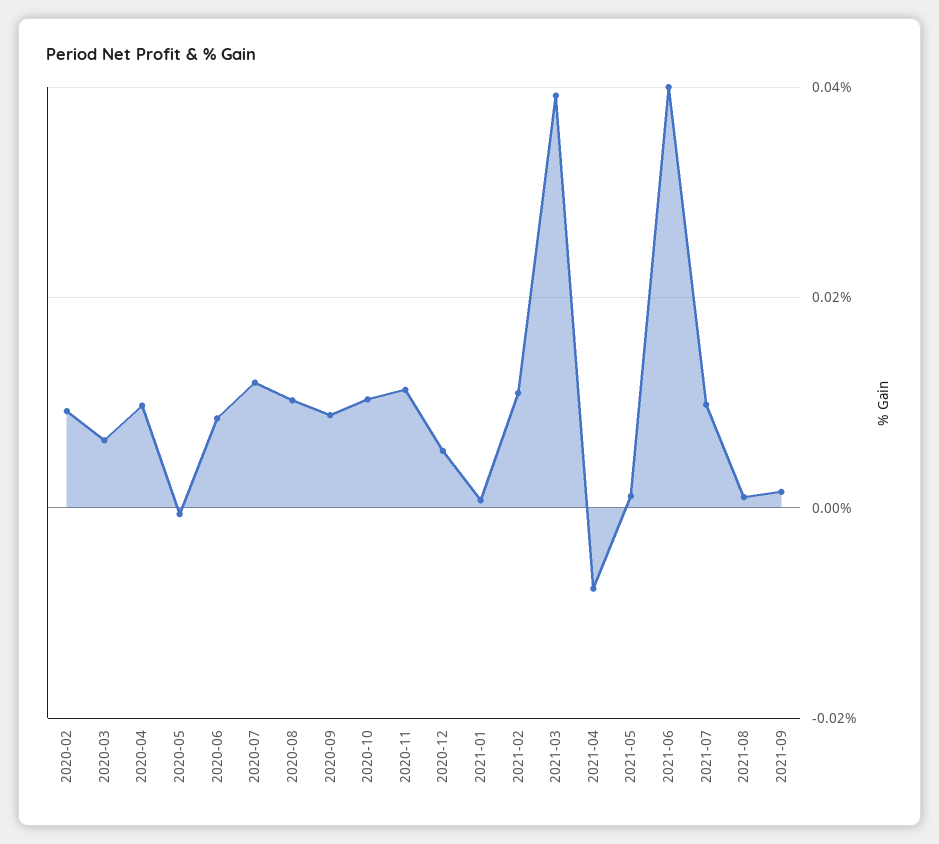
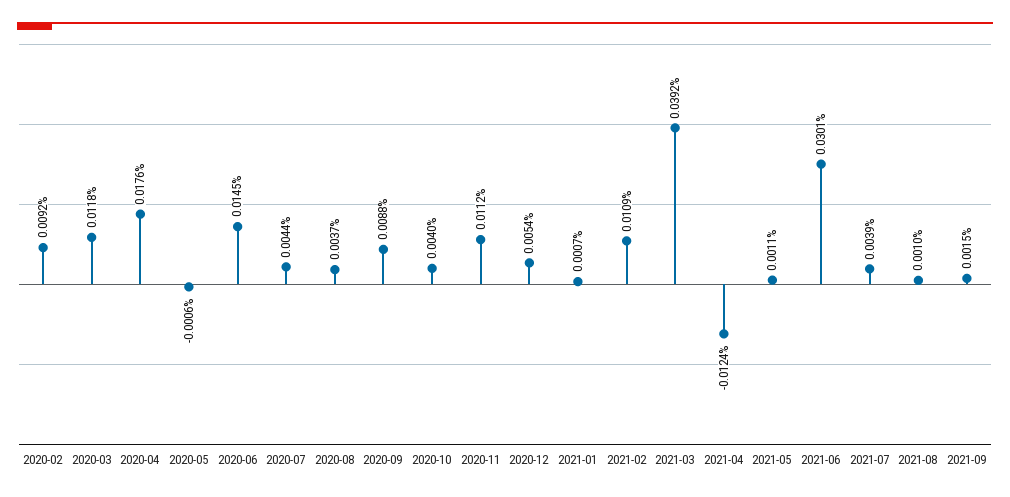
  {
    "2020-02": 0.0092,
-   "2020-03": 0.006,
+   "2020-03": 0.0118,
-   "2020-04": 0.01,
+   "2020-04": 0.0176,
    "2020-05": -0.0006,
-   "2020-06": 0.008,
+   "2020-06": 0.0145,
-   "2020-07": 0.012,
+   "2020-07": 0.0044,
-   "2020-08": 0.01,
+   "2020-08": 0.0037,
    "2020-09": 0.0088,
-   "2020-10": 0.01,
+   "2020-10": 0.004,
    "2020-11": 0.0112,
    "2020-12": 0.0054,
    "2021-01": 0.0007,
    "2021-02": 0.0109,
    "2021-03": 0.0392,
-   "2021-04": -0.008,
+   "2021-04": -0.0124,
    "2021-05": 0.0011,
-   "2021-06": 0.04,
+   "2021-06": 0.0301,
-   "2021-07": 0.01,
+   "2021-07": 0.0039,
    "2021-08": 0.001,
    "2021-09": 0.0015
  }

